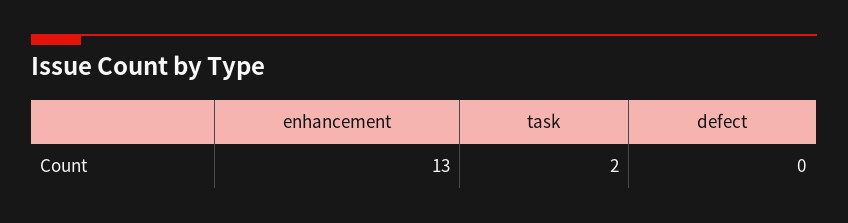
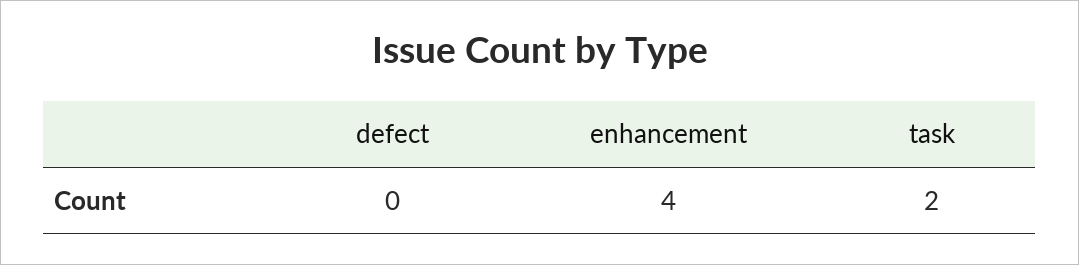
  {
-   "enhancement": 13,
+   "enhancement": 4,
    "task": 2,
    "defect": 0
  }

